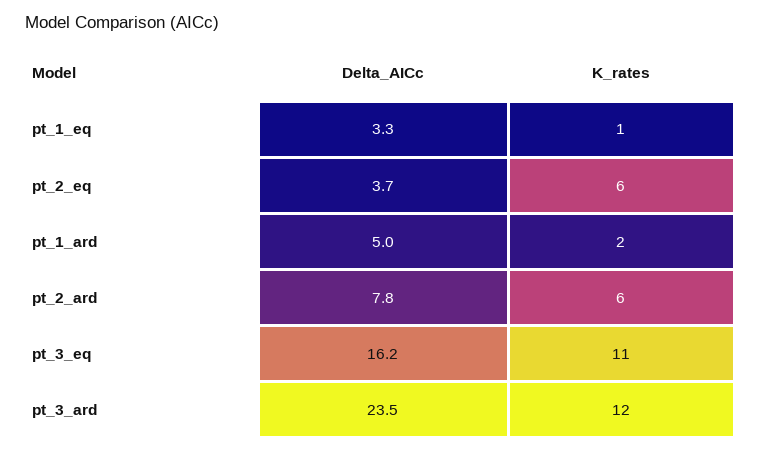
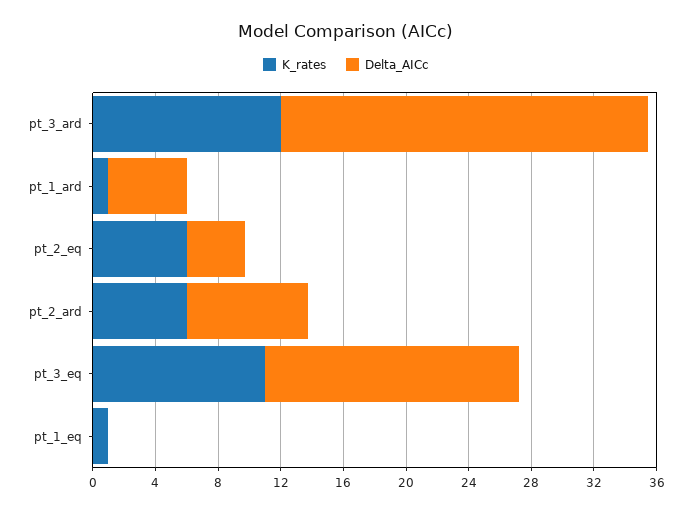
  {
    "Delta_AICc": {
-     "pt_1_eq": 3.3,
+     "pt_1_eq": 0,
      "pt_2_eq": 3.7,
      "pt_1_ard": 5,
      "pt_2_ard": 7.8,
      "pt_3_eq": 16.2,
      "pt_3_ard": 23.5
    },
    "K_rates": {
      "pt_1_eq": 1,
      "pt_2_eq": 6,
-     "pt_1_ard": 2,
+     "pt_1_ard": 1,
      "pt_2_ard": 6,
      "pt_3_eq": 11,
      "pt_3_ard": 12
    }
  }

